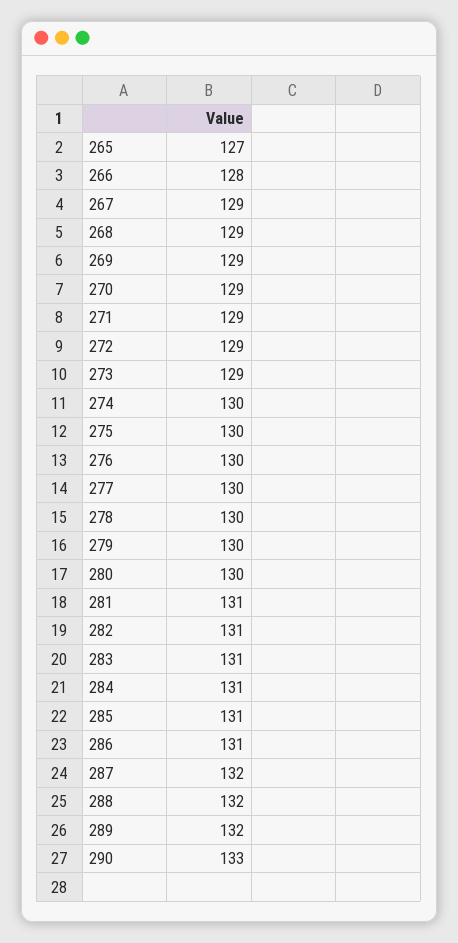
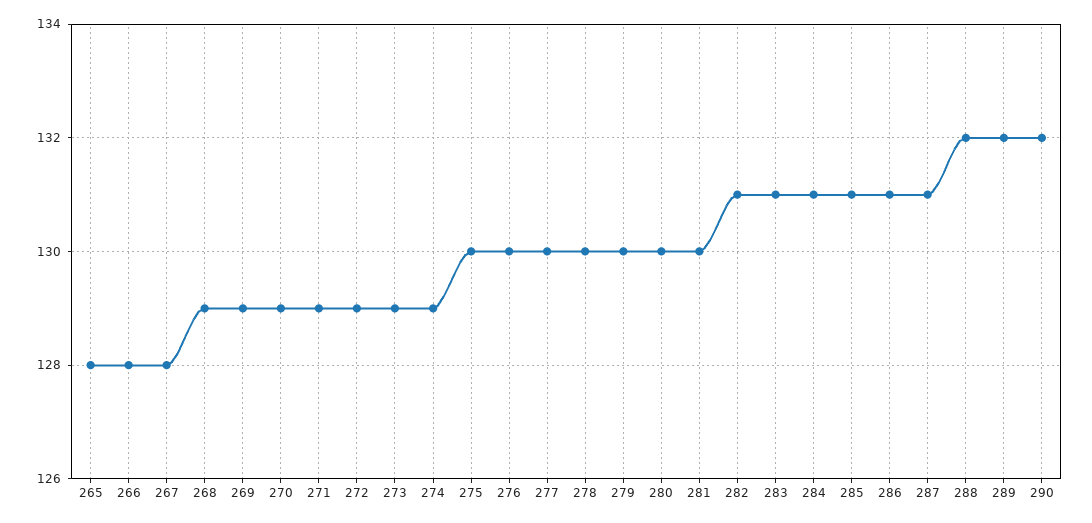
  {
-   "265": 127,
+   "265": 128,
    "266": 128,
-   "267": 129,
+   "267": 128,
    "268": 129,
    "269": 129,
    "270": 129,
    "271": 129,
    "272": 129,
    "273": 129,
-   "274": 130,
+   "274": 129,
    "275": 130,
    "276": 130,
    "277": 130,
    "278": 130,
    "279": 130,
    "280": 130,
-   "281": 131,
+   "281": 130,
    "282": 131,
    "283": 131,
    "284": 131,
    "285": 131,
    "286": 131,
-   "287": 132,
+   "287": 131,
    "288": 132,
    "289": 132,
-   "290": 133
+   "290": 132
  }

